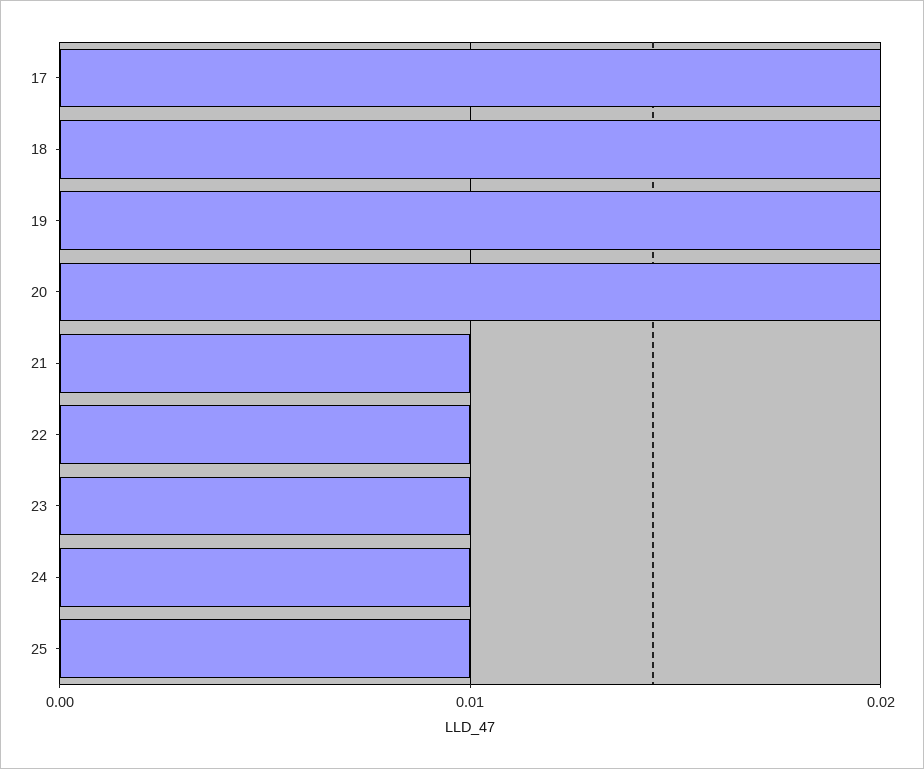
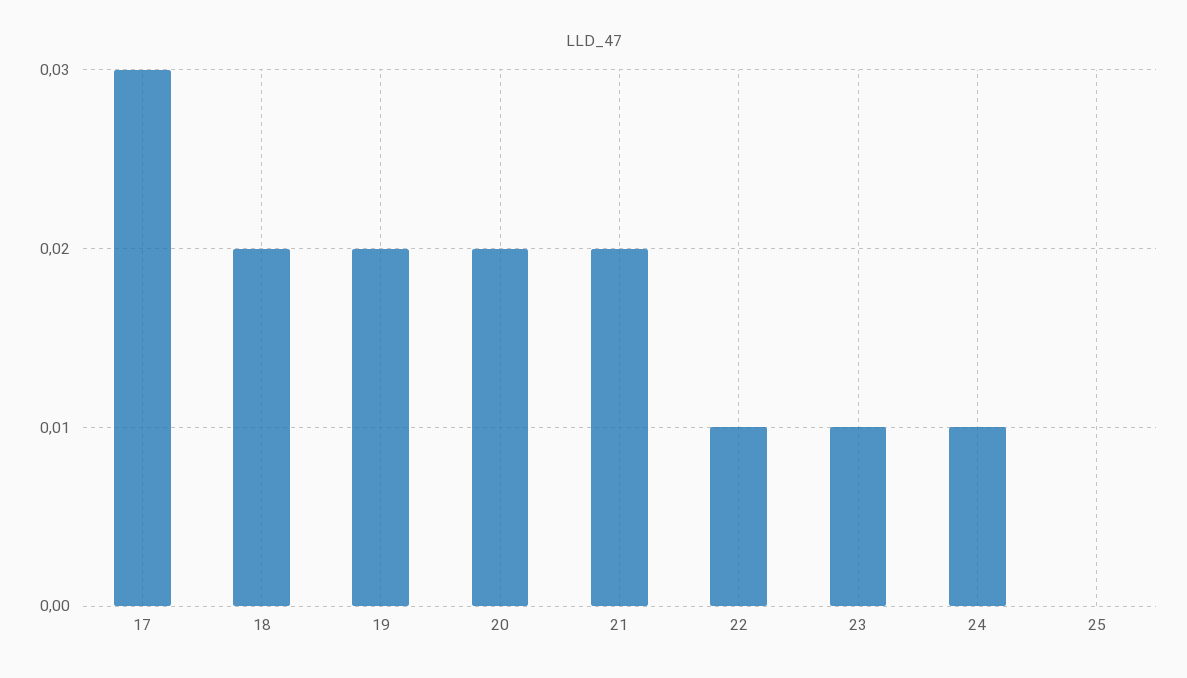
  {
-   "17": 0.02,
+   "17": 0.03,
    "18": 0.02,
    "19": 0.02,
    "20": 0.02,
-   "21": 0.01,
+   "21": 0.02,
    "22": 0.01,
    "23": 0.01,
    "24": 0.01,
-   "25": 0.01
+   "25": 0
  }

